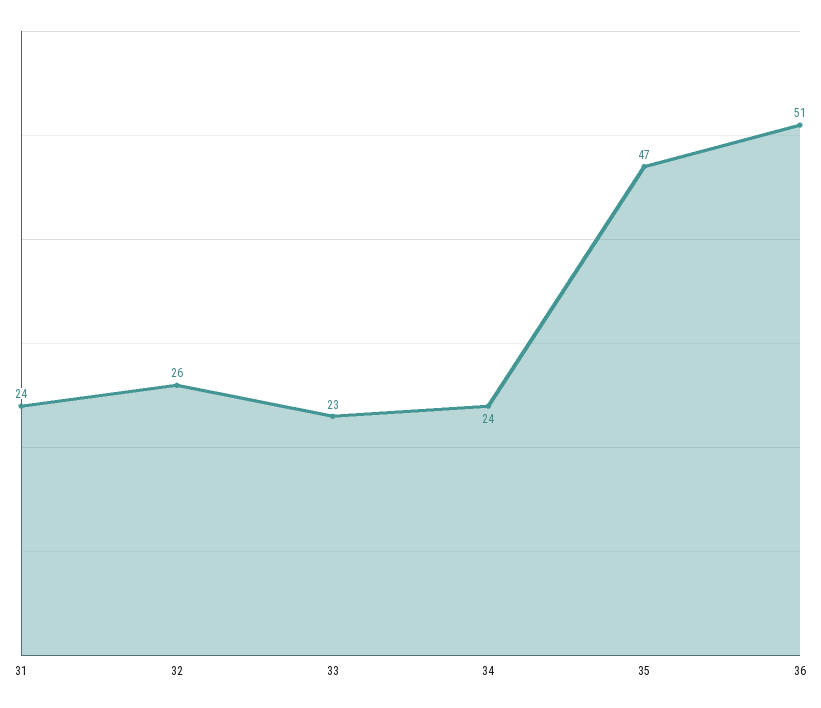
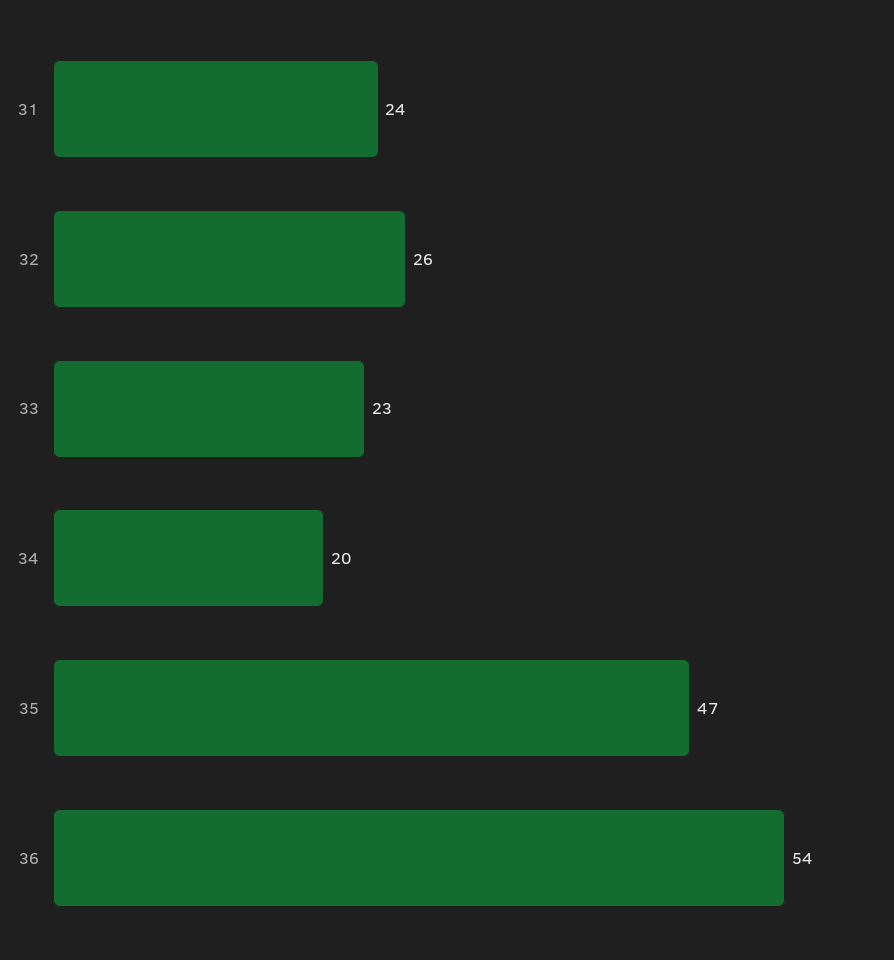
  {
    "31": 24,
    "32": 26,
    "33": 23,
-   "34": 24,
+   "34": 20,
    "35": 47,
-   "36": 51
+   "36": 54
  }

